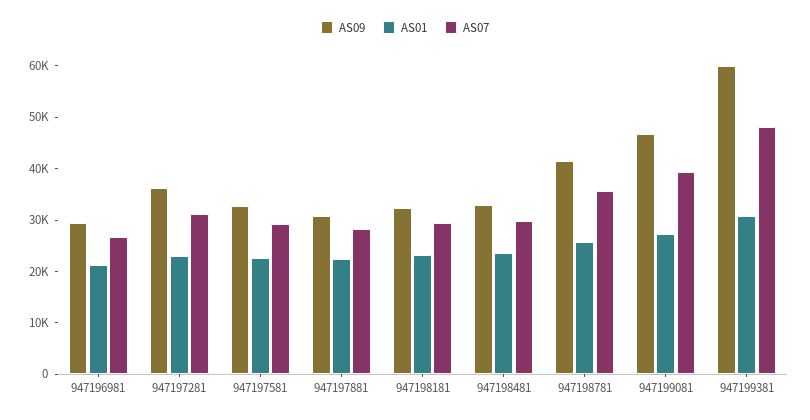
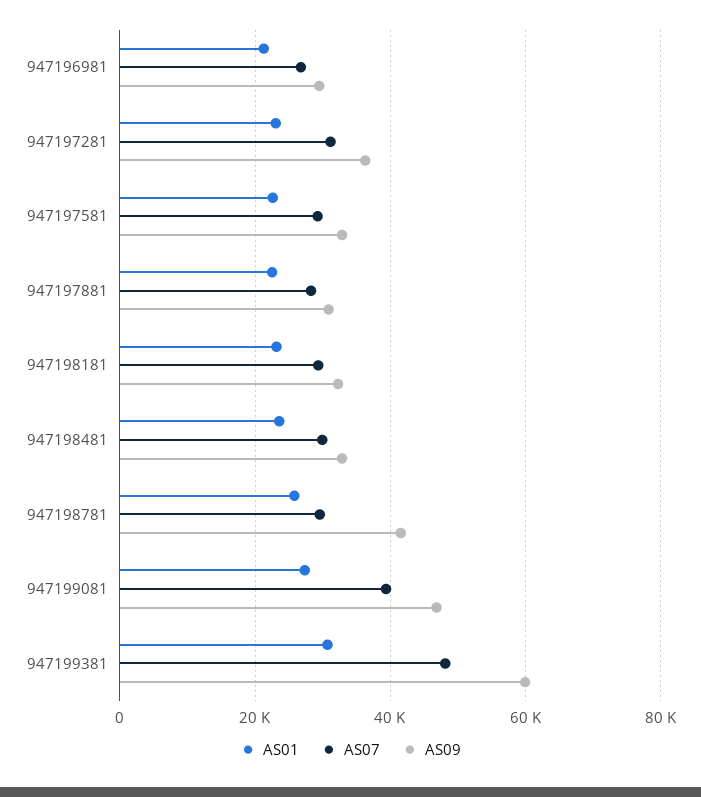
  {
    "AS09": {
      "947196981": 30000,
      "947197281": 36000,
      "947197581": 32000,
      "947197881": 30000,
      "947198181": 32000,
      "947198481": 32000,
      "947198781": 42000,
      "947199081": 46000,
      "947199381": 60000
    },
    "AS01": {
      "947196981": 22000,
      "947197281": 24000,
      "947197581": 22000,
      "947197881": 22000,
      "947198181": 24000,
      "947198481": 24000,
      "947198781": 26000,
      "947199081": 28000,
      "947199381": 30000
    },
    "AS07": {
      "947196981": 26000,
      "947197281": 32000,
      "947197581": 30000,
      "947197881": 28000,
      "947198181": 30000,
      "947198481": 30000,
-     "947198781": 36000,
+     "947198781": 30000,
      "947199081": 40000,
      "947199381": 48000
    }
  }

